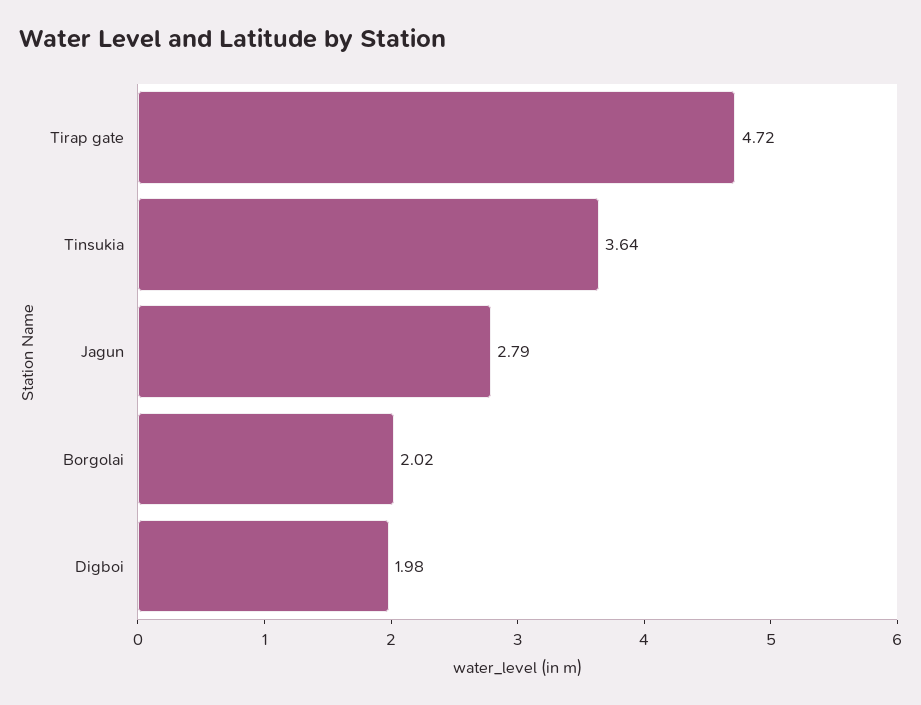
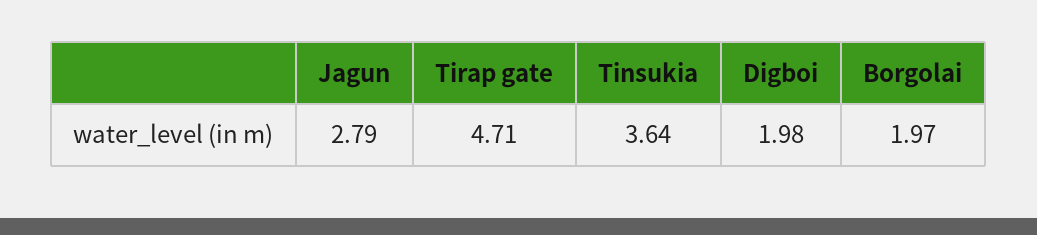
  {
-   "Tirap gate": 4.72,
+   "Tirap gate": 4.71,
    "Tinsukia": 3.64,
    "Jagun": 2.79,
-   "Borgolai": 2.02,
+   "Borgolai": 1.97,
    "Digboi": 1.98
  }

